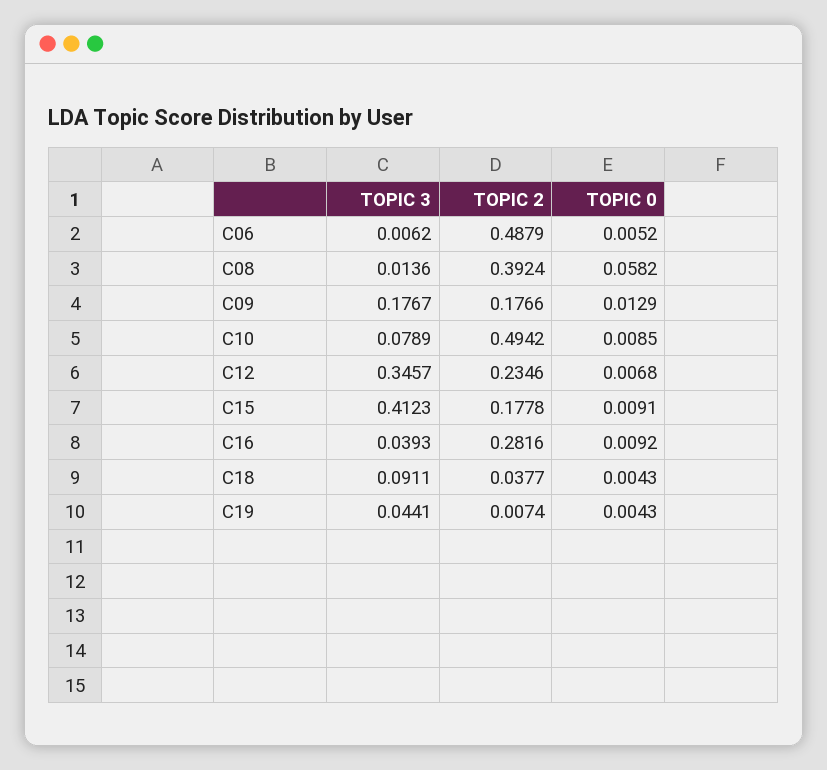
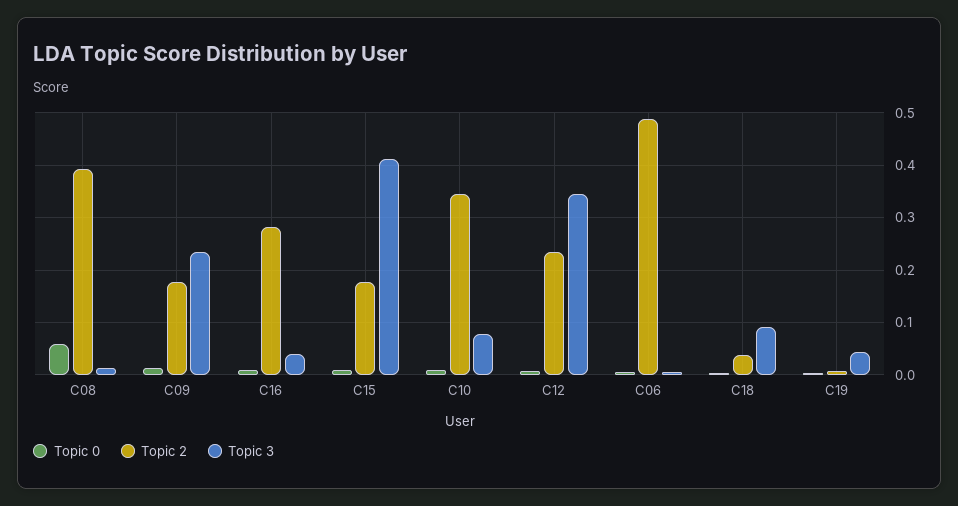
  {
    "TOPIC 3": {
      "C06": 0.0062,
      "C08": 0.0136,
-     "C09": 0.1767,
+     "C09": 0.24,
      "C10": 0.0789,
      "C12": 0.3457,
      "C15": 0.4123,
      "C16": 0.0393,
      "C18": 0.0911,
      "C19": 0.0441
    },
    "TOPIC 2": {
      "C06": 0.4879,
      "C08": 0.3924,
      "C09": 0.1766,
-     "C10": 0.4942,
+     "C10": 0.34,
      "C12": 0.2346,
      "C15": 0.1778,
      "C16": 0.2816,
      "C18": 0.0377,
      "C19": 0.0074
    },
    "TOPIC 0": {
      "C06": 0.0052,
      "C08": 0.0582,
      "C09": 0.0129,
      "C10": 0.0085,
      "C12": 0.0068,
      "C15": 0.0091,
      "C16": 0.0092,
      "C18": 0.0043,
      "C19": 0.0043
    }
  }

